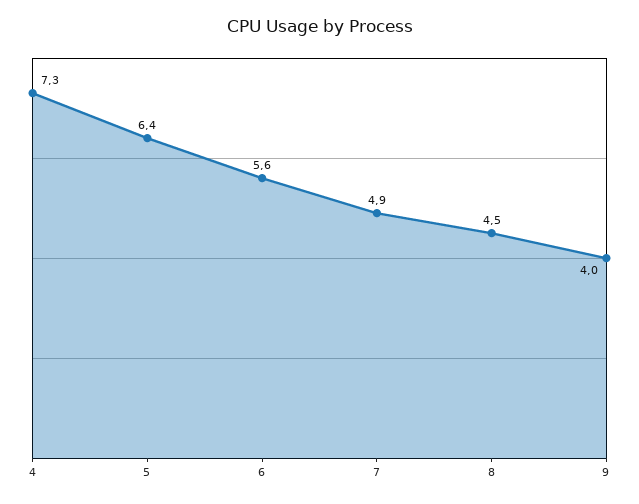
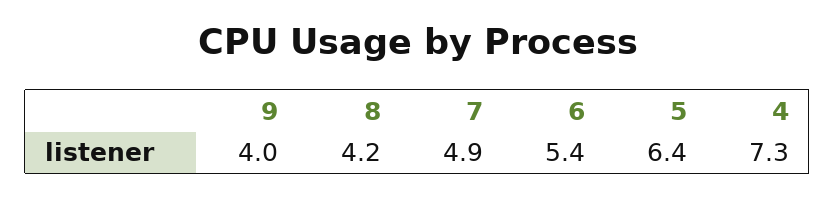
  {
    "4": 7.3,
    "5": 6.4,
-   "6": 5.6,
+   "6": 5.4,
    "7": 4.9,
-   "8": 4.5,
+   "8": 4.2,
    "9": 4
  }

